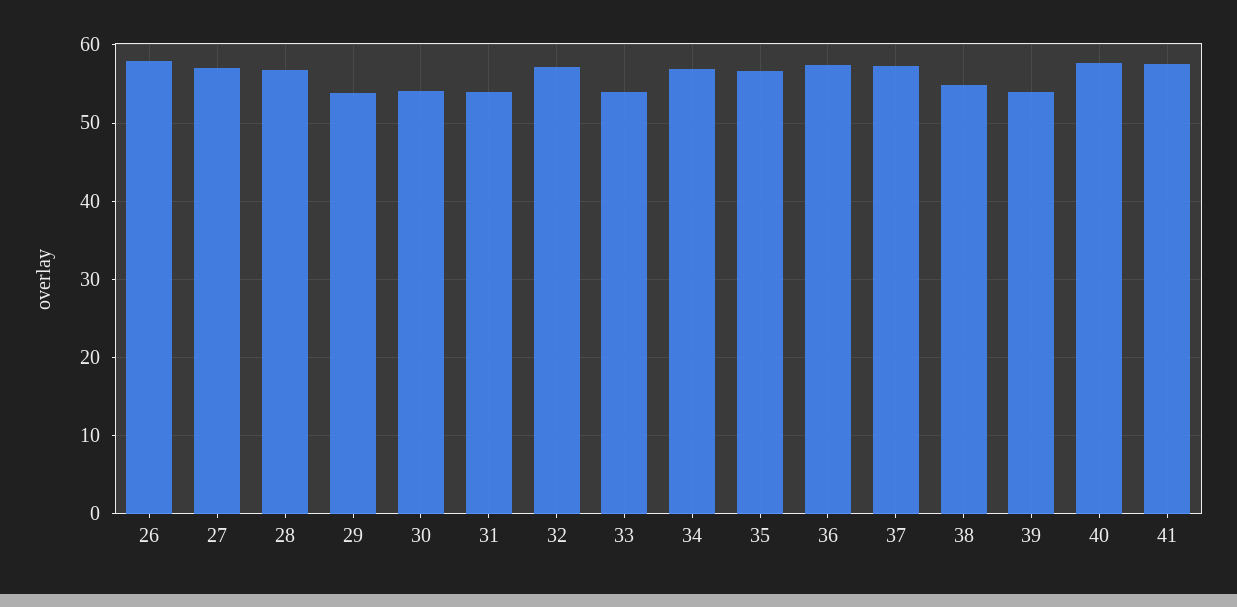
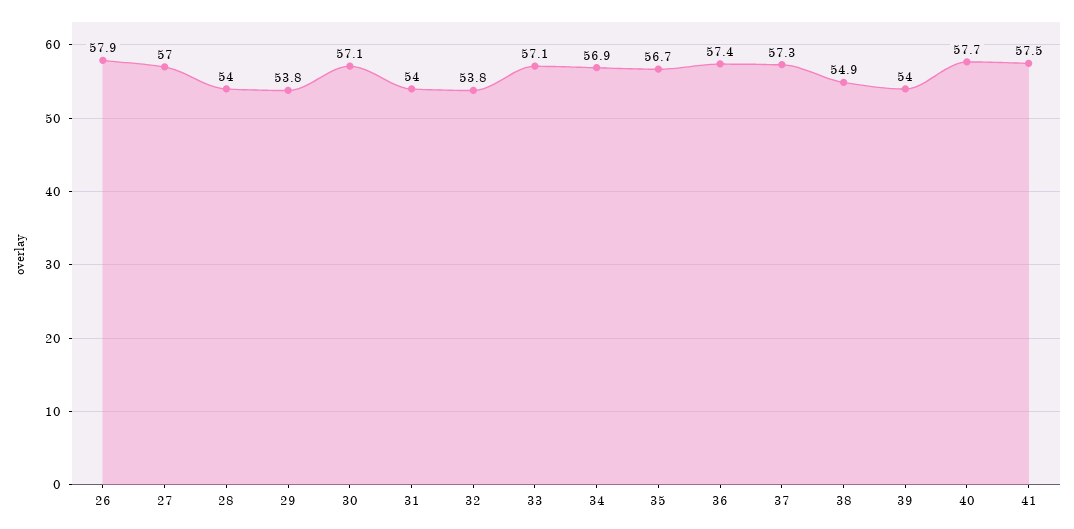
  {
    "26": 57.9,
    "27": 57,
-   "28": 57,
+   "28": 54,
    "29": 53.8,
-   "30": 54,
+   "30": 57.1,
    "31": 54,
-   "32": 57,
+   "32": 53.8,
-   "33": 54,
+   "33": 57.1,
    "34": 56.9,
    "35": 56.7,
    "36": 57.4,
    "37": 57.3,
    "38": 54.9,
    "39": 54,
    "40": 57.7,
    "41": 57.5
  }

